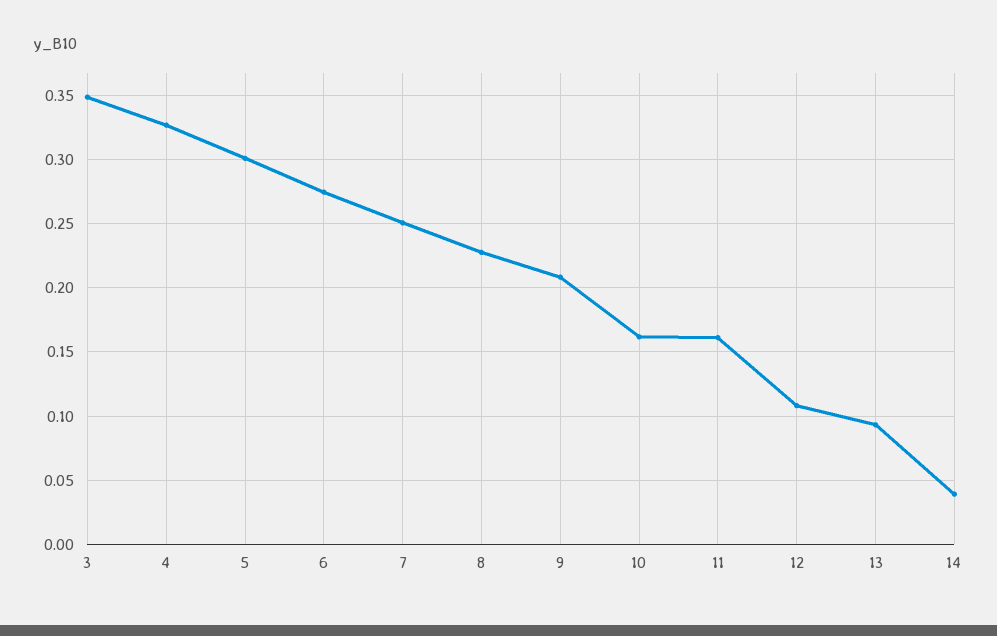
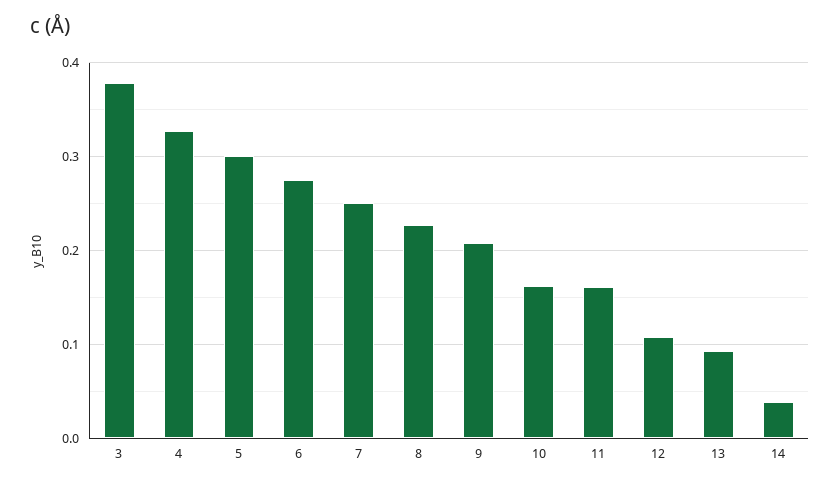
  {
-   "3": 0.35,
+   "3": 0.38,
    "4": 0.325,
    "5": 0.3,
    "6": 0.275,
    "7": 0.25,
    "8": 0.23,
    "9": 0.21,
    "10": 0.16,
    "11": 0.16,
    "12": 0.11,
    "13": 0.095,
    "14": 0.04
  }

